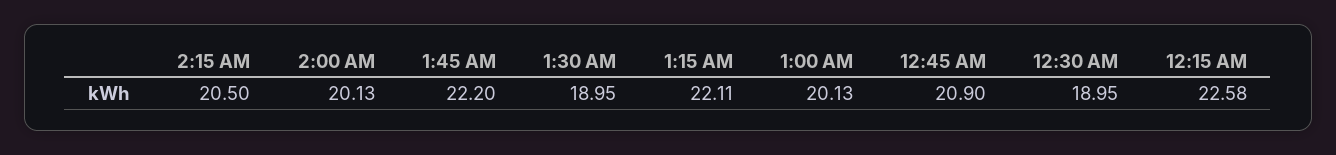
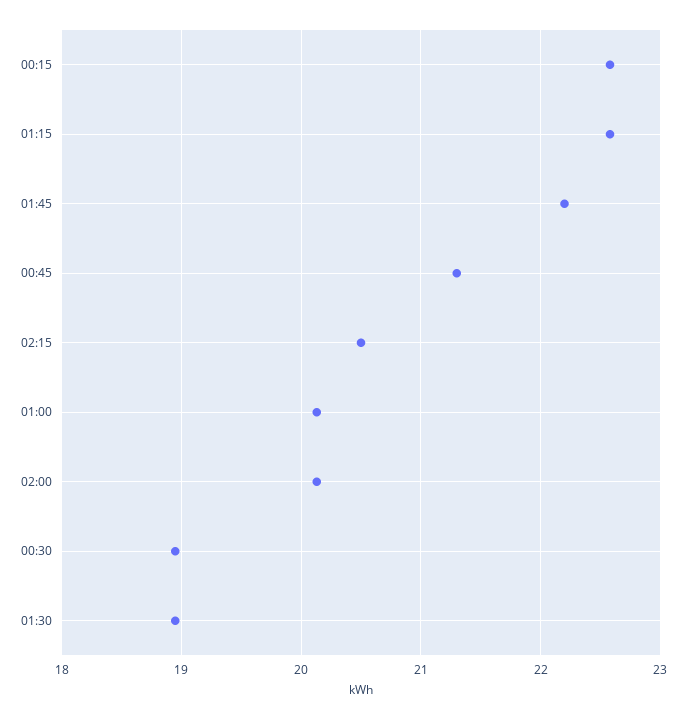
  {
    "2:15 AM": 20.5,
    "2:00 AM": 20.13,
    "1:45 AM": 22.2,
    "1:30 AM": 18.95,
-   "1:15 AM": 22.11,
+   "1:15 AM": 22.6,
    "1:00 AM": 20.13,
-   "12:45 AM": 20.9,
+   "12:45 AM": 21.3,
    "12:30 AM": 18.95,
    "12:15 AM": 22.58
  }

